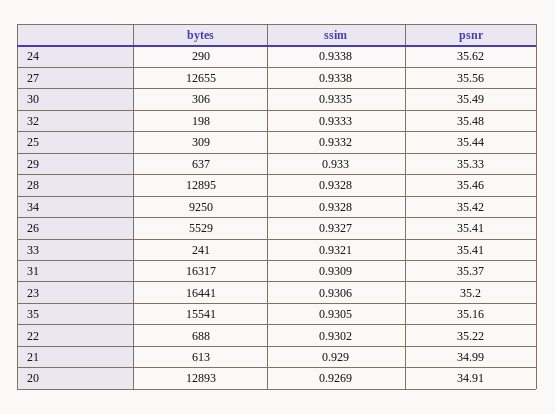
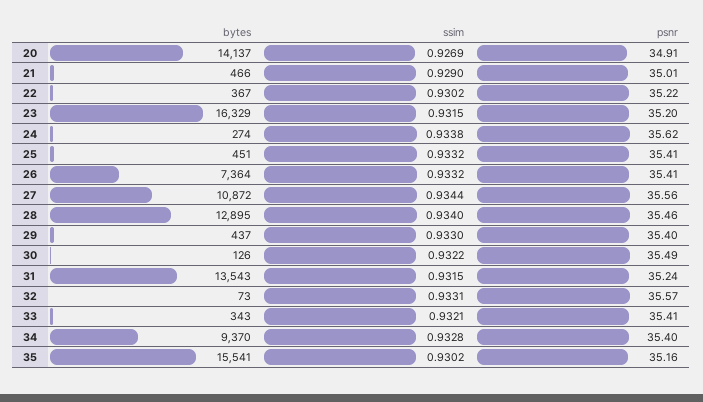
  {
    "bytes": {
-     "24": 290,
+     "24": 274,
-     "27": 12655,
+     "27": 10872,
-     "30": 306,
+     "30": 126,
-     "32": 198,
+     "32": 73,
-     "25": 309,
+     "25": 451,
-     "29": 637,
+     "29": 437,
      "28": 12895,
-     "34": 9250,
+     "34": 9370,
-     "26": 5529,
+     "26": 7364,
-     "33": 241,
+     "33": 343,
-     "31": 16317,
+     "31": 13543,
-     "23": 16441,
+     "23": 16329,
      "35": 15541,
-     "22": 688,
+     "22": 367,
-     "21": 613,
+     "21": 466,
-     "20": 12893
+     "20": 14137
    },
    "ssim": {
      "24": 0.9338,
-     "27": 0.9338,
+     "27": 0.9344,
-     "30": 0.9335,
+     "30": 0.9322,
-     "32": 0.9333,
+     "32": 0.9331,
      "25": 0.9332,
      "29": 0.933,
-     "28": 0.9328,
+     "28": 0.934,
      "34": 0.9328,
-     "26": 0.9327,
+     "26": 0.9332,
      "33": 0.9321,
-     "31": 0.9309,
+     "31": 0.9315,
-     "23": 0.9306,
+     "23": 0.9315,
-     "35": 0.9305,
+     "35": 0.9302,
      "22": 0.9302,
      "21": 0.929,
      "20": 0.9269
    },
    "psnr": {
      "24": 35.62,
      "27": 35.56,
      "30": 35.49,
-     "32": 35.48,
+     "32": 35.57,
-     "25": 35.44,
+     "25": 35.41,
-     "29": 35.33,
+     "29": 35.4,
      "28": 35.46,
-     "34": 35.42,
+     "34": 35.4,
      "26": 35.41,
      "33": 35.41,
-     "31": 35.37,
+     "31": 35.24,
      "23": 35.2,
      "35": 35.16,
      "22": 35.22,
-     "21": 34.99,
+     "21": 35.01,
      "20": 34.91
    }
  }

